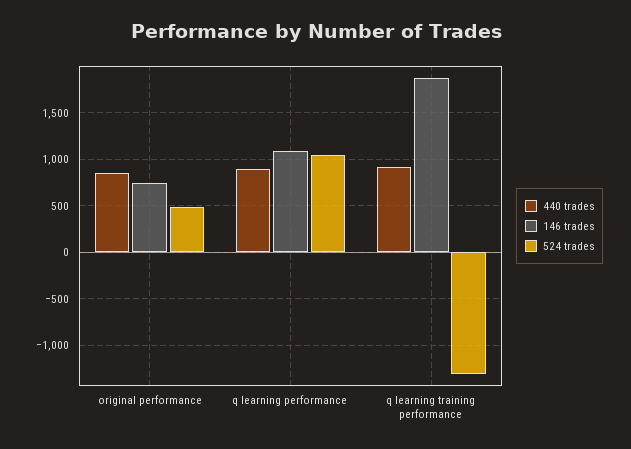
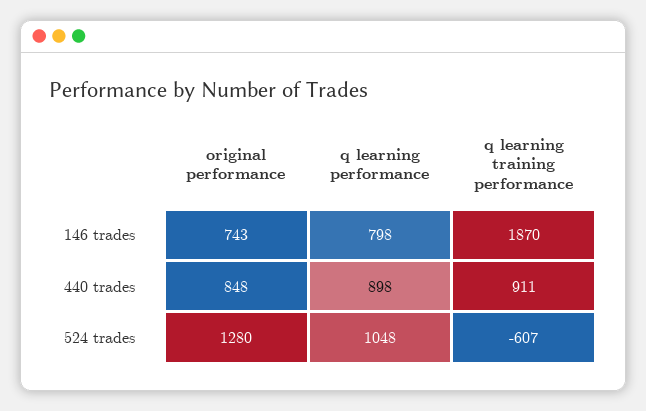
  {
    "440 trades": {
      "original performance": 848,
      "q learning performance": 898,
      "q learning training performance": 911
    },
    "146 trades": {
      "original performance": 743,
-     "q learning performance": 1100,
+     "q learning performance": 798,
      "q learning training performance": 1870
    },
    "524 trades": {
-     "original performance": 500,
+     "original performance": 1280,
      "q learning performance": 1048,
-     "q learning training performance": -1300
+     "q learning training performance": -607
    }
  }

